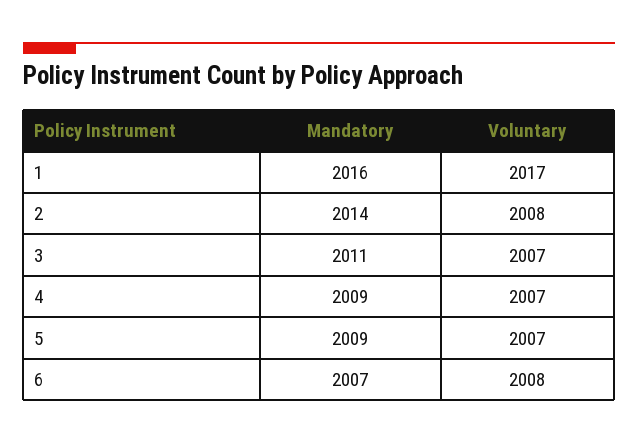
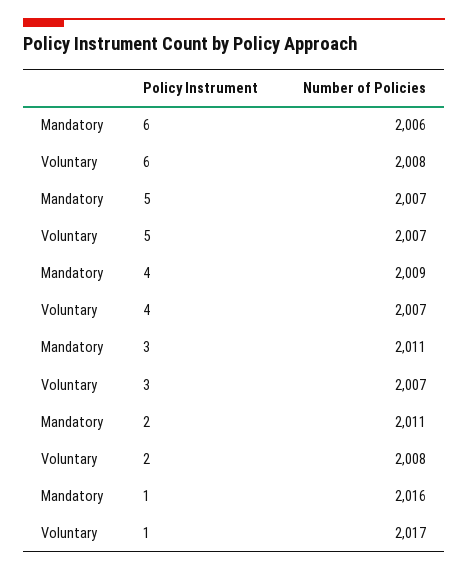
  {
    "Mandatory": {
      "1": 2016,
-     "2": 2014,
+     "2": 2011,
      "3": 2011,
      "4": 2009,
-     "5": 2009,
+     "5": 2007,
-     "6": 2007
+     "6": 2006
    },
    "Voluntary": {
      "1": 2017,
      "2": 2008,
      "3": 2007,
      "4": 2007,
      "5": 2007,
      "6": 2008
    }
  }

